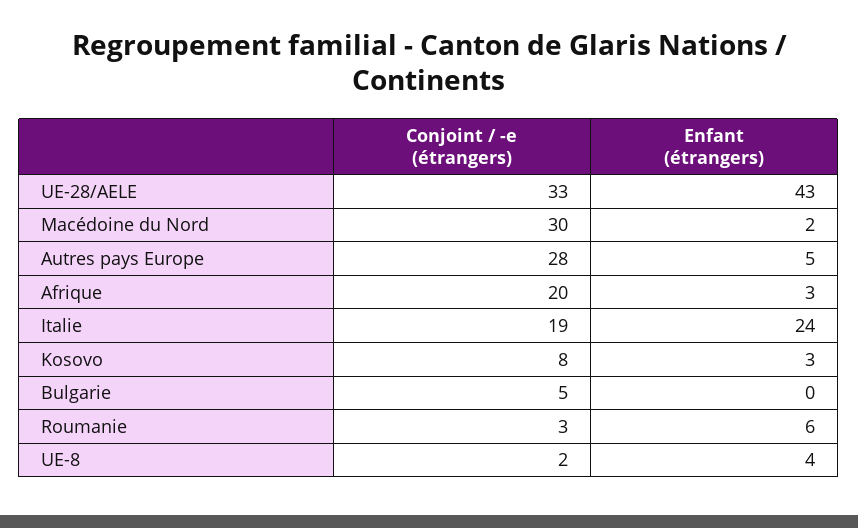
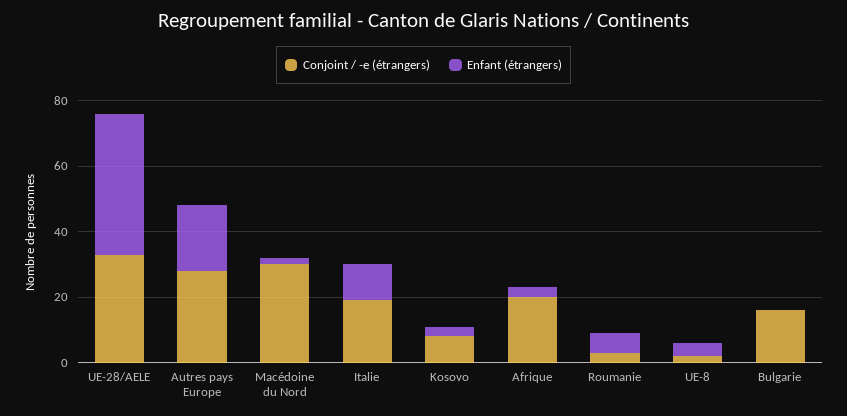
  {
    "Conjoint / -e (étrangers)": {
      "UE-28/AELE": 33,
      "Macédoine du Nord": 30,
      "Autres pays Europe": 28,
      "Afrique": 20,
      "Italie": 19,
      "Kosovo": 8,
-     "Bulgarie": 5,
+     "Bulgarie": 15,
      "Roumanie": 3,
      "UE-8": 2
    },
    "Enfant (étrangers)": {
      "UE-28/AELE": 43,
      "Macédoine du Nord": 2,
-     "Autres pays Europe": 5,
+     "Autres pays Europe": 20,
      "Afrique": 3,
-     "Italie": 24,
+     "Italie": 10,
      "Kosovo": 3,
      "Bulgarie": 0,
      "Roumanie": 6,
      "UE-8": 4
    }
  }

